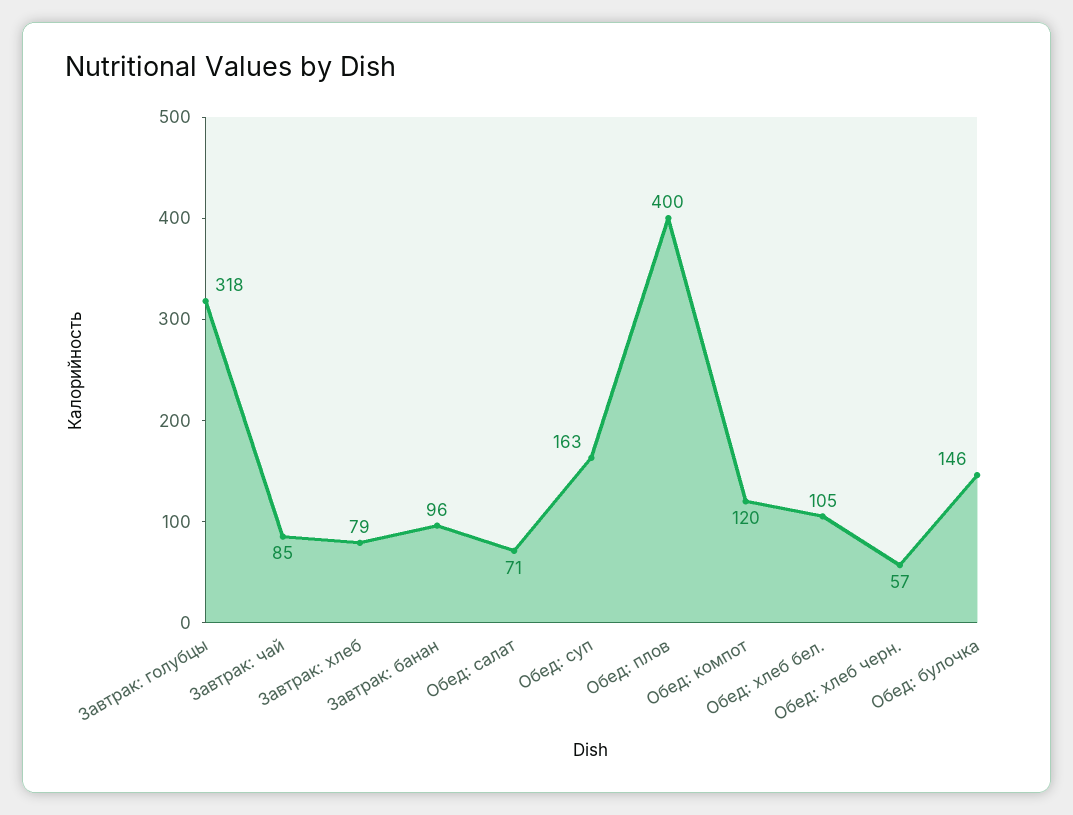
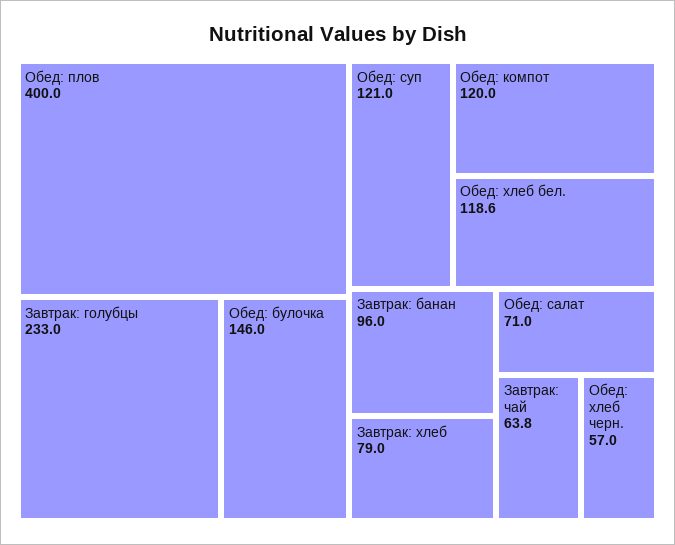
  {
-   "Завтрак: голубцы": 318,
+   "Завтрак: голубцы": 233,
-   "Завтрак: чай": 85,
+   "Завтрак: чай": 63.8,
    "Завтрак: хлеб": 79,
    "Завтрак: банан": 96,
    "Обед: салат": 71,
-   "Обед: суп": 163,
+   "Обед: суп": 121,
    "Обед: плов": 400,
    "Обед: компот": 120,
-   "Обед: хлеб бел.": 105,
+   "Обед: хлеб бел.": 118.6,
    "Обед: хлеб черн.": 57,
    "Обед: булочка": 146
  }

